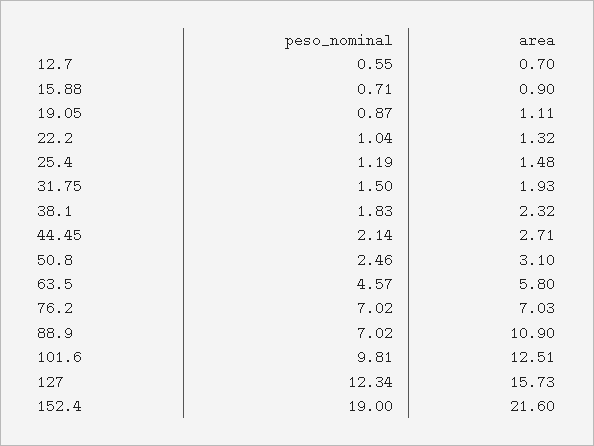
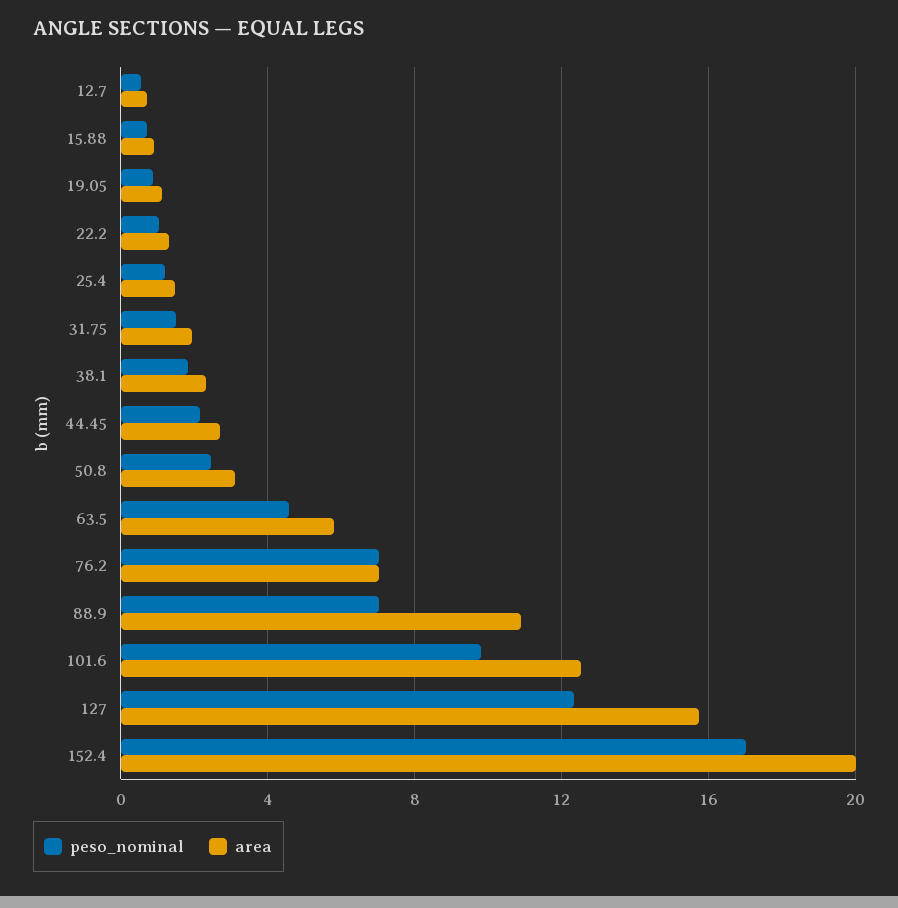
  {
    "peso_nominal": {
      "12.7": 0.55,
      "15.88": 0.71,
      "19.05": 0.87,
      "22.2": 1.04,
      "25.4": 1.19,
      "31.75": 1.5,
      "38.1": 1.83,
      "44.45": 2.14,
      "50.8": 2.46,
      "63.5": 4.57,
      "76.2": 7.02,
      "88.9": 7.02,
      "101.6": 9.81,
      "127": 12.34,
-     "152.4": 19
+     "152.4": 17
    },
    "area": {
      "12.7": 0.7,
      "15.88": 0.9,
      "19.05": 1.11,
      "22.2": 1.32,
      "25.4": 1.48,
      "31.75": 1.93,
      "38.1": 2.32,
      "44.45": 2.71,
      "50.8": 3.1,
      "63.5": 5.8,
      "76.2": 7.03,
      "88.9": 10.9,
      "101.6": 12.51,
      "127": 15.73,
-     "152.4": 21.6
+     "152.4": 20
    }
  }

